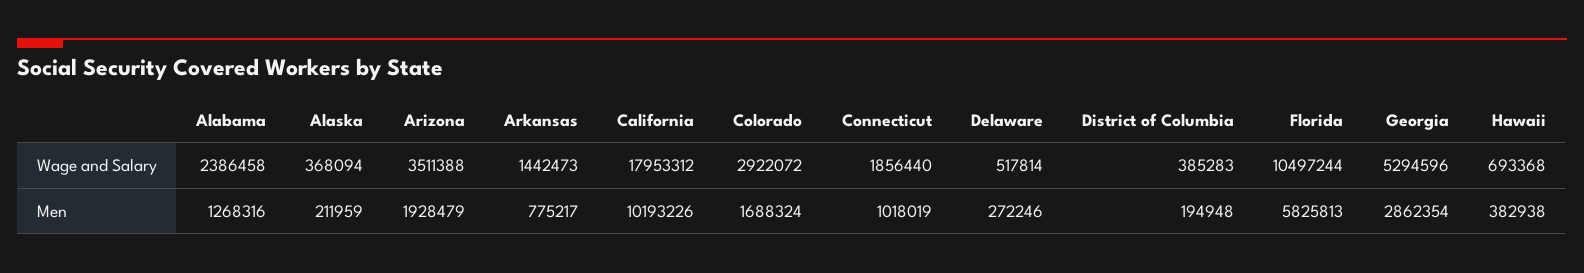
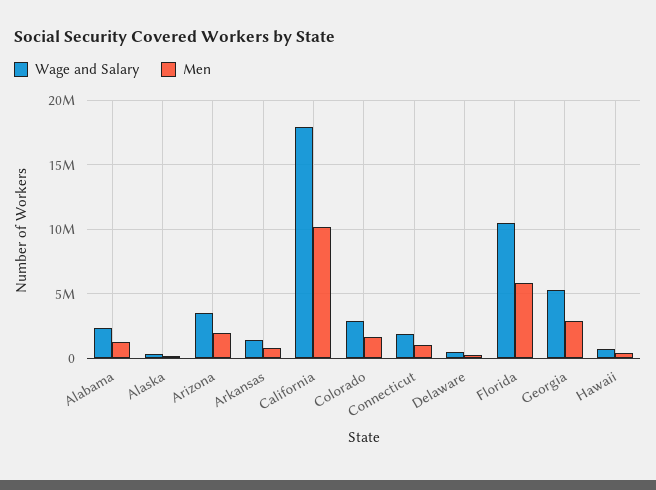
  {
    "Wage and Salary": {
      "Alabama": 2386458,
      "Alaska": 368094,
      "Arizona": 3511388,
      "Arkansas": 1442473,
      "California": 17953312,
      "Colorado": 2922072,
      "Connecticut": 1856440,
      "Delaware": 517814,
-     "District of Columbia": 385283,
      "Florida": 10497244,
      "Georgia": 5294596,
      "Hawaii": 693368
    },
    "Men": {
      "Alabama": 1268316,
      "Alaska": 211959,
      "Arizona": 1928479,
      "Arkansas": 775217,
      "California": 10193226,
      "Colorado": 1688324,
      "Connecticut": 1018019,
      "Delaware": 272246,
-     "District of Columbia": 194948,
      "Florida": 5825813,
      "Georgia": 2862354,
      "Hawaii": 382938
    }
  }

